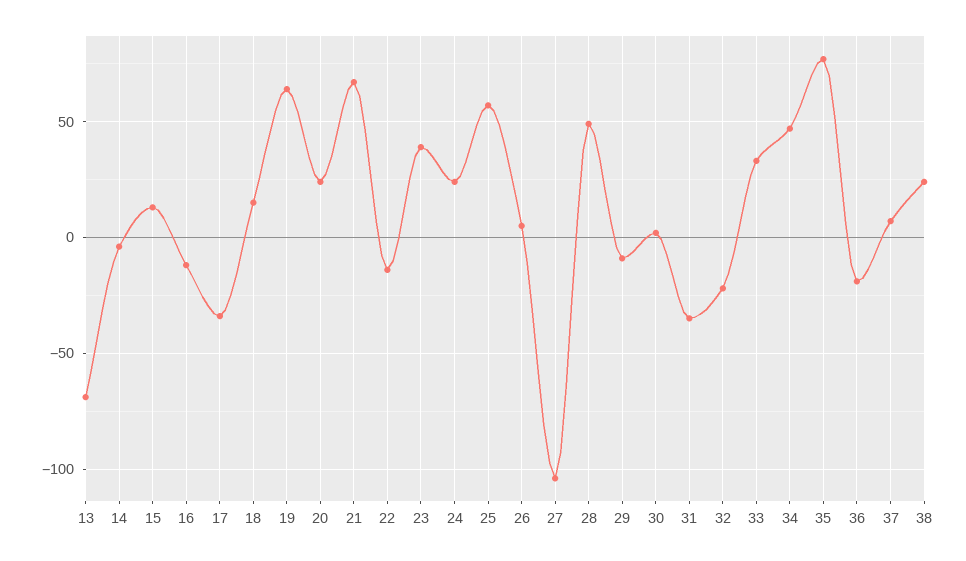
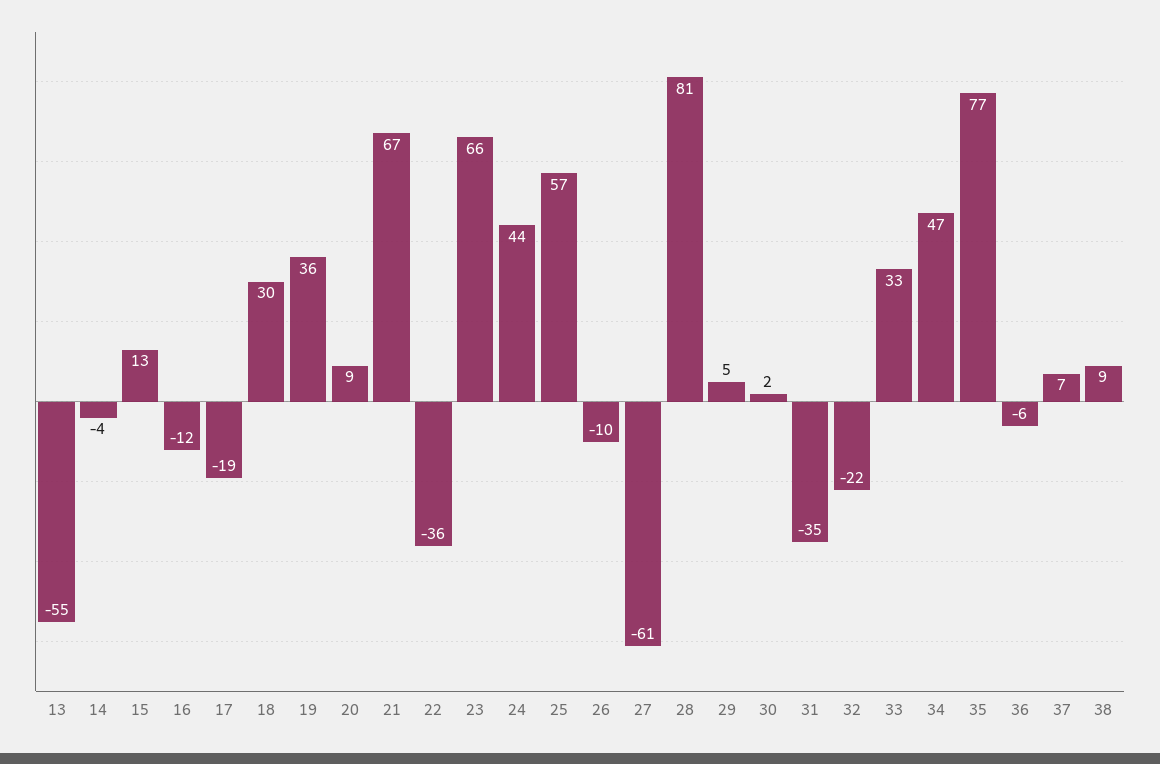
  {
-   "13": -70,
+   "13": -55,
    "14": -4,
    "15": 13,
    "16": -12,
-   "17": -35,
+   "17": -19,
-   "18": 15,
+   "18": 30,
-   "19": 65,
+   "19": 36,
-   "20": 25,
+   "20": 9,
    "21": 67,
-   "22": -15,
+   "22": -36,
-   "23": 40,
+   "23": 66,
-   "24": 25,
+   "24": 44,
    "25": 57,
-   "26": 5,
+   "26": -10,
-   "27": -105,
+   "27": -61,
-   "28": 50,
+   "28": 81,
-   "29": -10,
+   "29": 5,
    "30": 2,
    "31": -35,
    "32": -22,
    "33": 33,
    "34": 47,
    "35": 77,
-   "36": -20,
+   "36": -6,
    "37": 7,
-   "38": 25
+   "38": 9
  }

